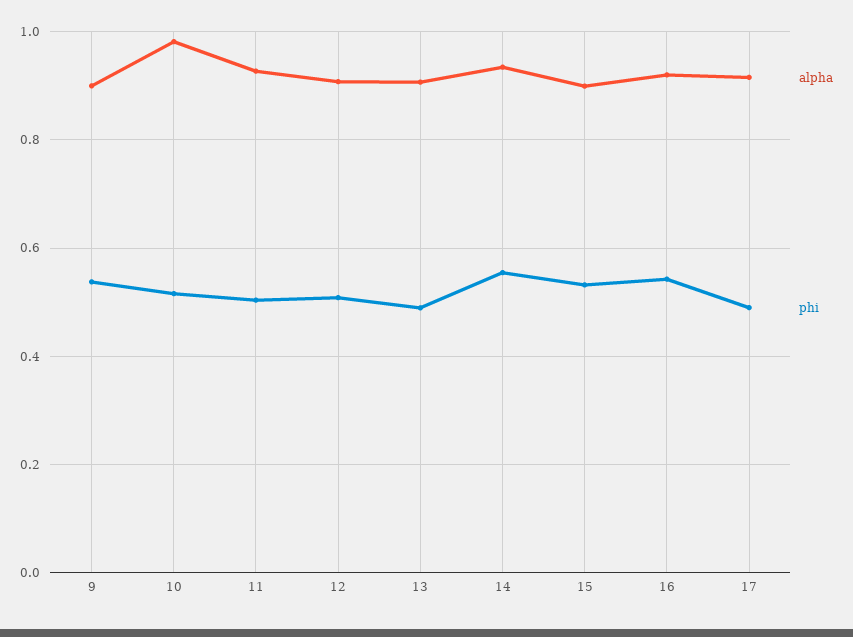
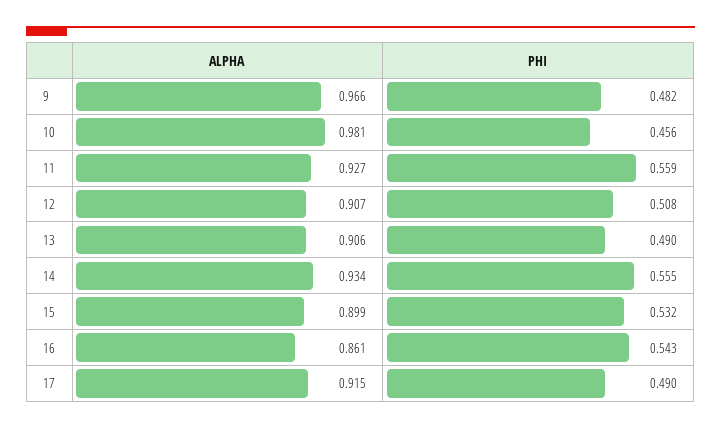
  {
    "alpha": {
-     "9": 0.9,
+     "9": 0.966,
      "10": 0.981,
      "11": 0.927,
      "12": 0.907,
      "13": 0.906,
      "14": 0.934,
      "15": 0.899,
-     "16": 0.92,
+     "16": 0.861,
      "17": 0.915
    },
    "phi": {
-     "9": 0.54,
+     "9": 0.482,
-     "10": 0.52,
+     "10": 0.456,
-     "11": 0.5,
+     "11": 0.559,
      "12": 0.508,
      "13": 0.49,
      "14": 0.555,
      "15": 0.532,
      "16": 0.543,
      "17": 0.49
    }
  }

